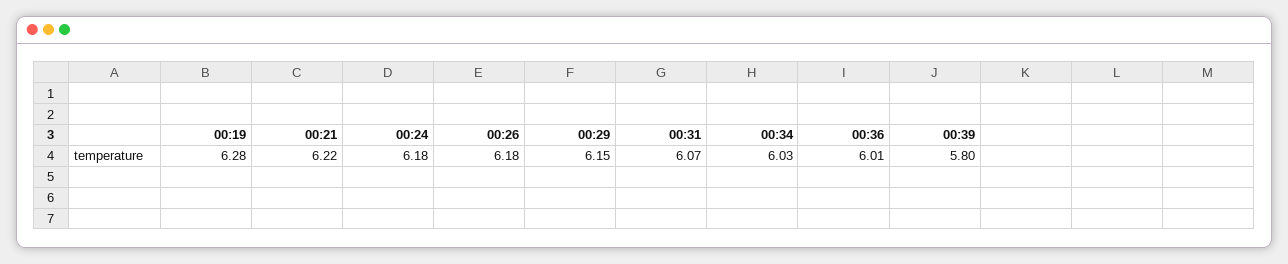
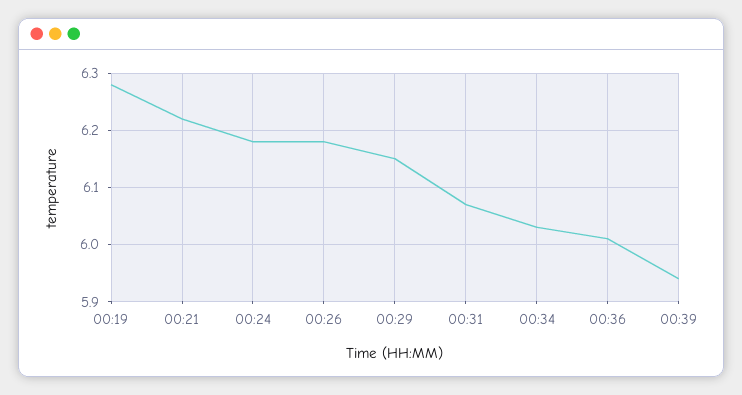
  {
    "00:19": 6.28,
    "00:21": 6.22,
    "00:24": 6.18,
    "00:26": 6.18,
    "00:29": 6.15,
    "00:31": 6.07,
    "00:34": 6.03,
    "00:36": 6.01,
-   "00:39": 5.8
+   "00:39": 5.95
  }

